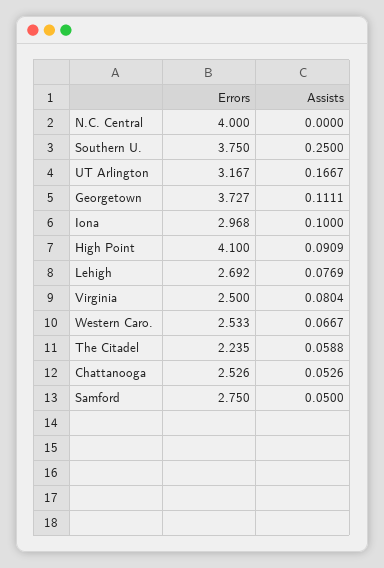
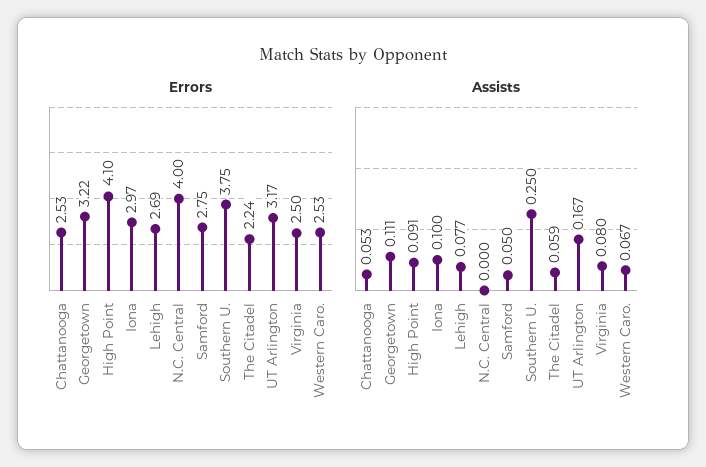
  {
    "Errors": {
      "N.C. Central": 4,
      "Southern U.": 3.75,
      "UT Arlington": 3.167,
-     "Georgetown": 3.727,
+     "Georgetown": 3.22,
      "Iona": 2.968,
      "High Point": 4.1,
      "Lehigh": 2.692,
      "Virginia": 2.5,
      "Western Caro.": 2.533,
      "The Citadel": 2.235,
      "Chattanooga": 2.526,
      "Samford": 2.75
    },
    "Assists": {
      "N.C. Central": 0,
      "Southern U.": 0.25,
      "UT Arlington": 0.1667,
      "Georgetown": 0.1111,
      "Iona": 0.1,
      "High Point": 0.0909,
      "Lehigh": 0.0769,
      "Virginia": 0.0804,
      "Western Caro.": 0.0667,
      "The Citadel": 0.0588,
      "Chattanooga": 0.0526,
      "Samford": 0.05
    }
  }

